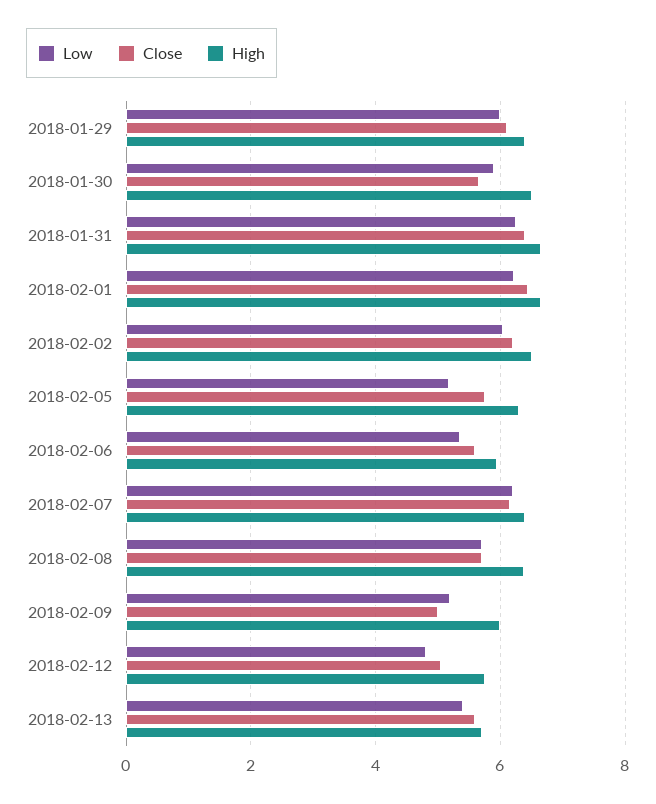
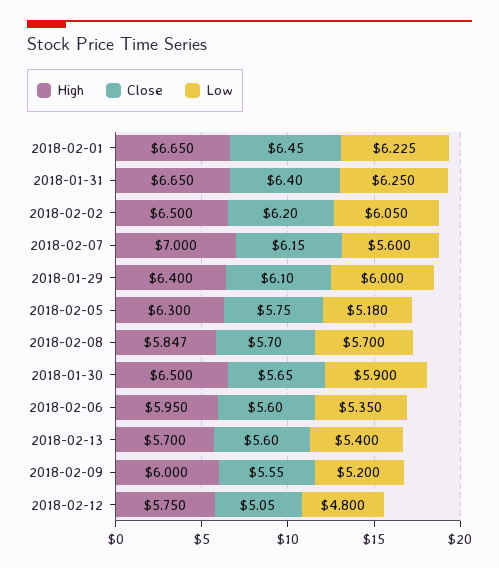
  {
    "Low": {
      "2018-01-29": 6,
      "2018-01-30": 5.9,
      "2018-01-31": 6.25,
      "2018-02-01": 6.225,
      "2018-02-02": 6.05,
      "2018-02-05": 5.18,
      "2018-02-06": 5.35,
-     "2018-02-07": 6.2,
+     "2018-02-07": 5.6,
      "2018-02-08": 5.7,
      "2018-02-09": 5.2,
      "2018-02-12": 4.8,
      "2018-02-13": 5.4
    },
    "Close": {
      "2018-01-29": 6.1,
      "2018-01-30": 5.65,
      "2018-01-31": 6.4,
      "2018-02-01": 6.45,
      "2018-02-02": 6.2,
      "2018-02-05": 5.75,
      "2018-02-06": 5.6,
      "2018-02-07": 6.15,
      "2018-02-08": 5.7,
-     "2018-02-09": 5,
+     "2018-02-09": 5.55,
      "2018-02-12": 5.05,
      "2018-02-13": 5.6
    },
    "High": {
      "2018-01-29": 6.4,
      "2018-01-30": 6.5,
      "2018-01-31": 6.65,
      "2018-02-01": 6.65,
      "2018-02-02": 6.5,
      "2018-02-05": 6.3,
      "2018-02-06": 5.95,
-     "2018-02-07": 6.4,
+     "2018-02-07": 7,
-     "2018-02-08": 6.4,
+     "2018-02-08": 5.847,
      "2018-02-09": 6,
      "2018-02-12": 5.75,
      "2018-02-13": 5.7
    }
  }

